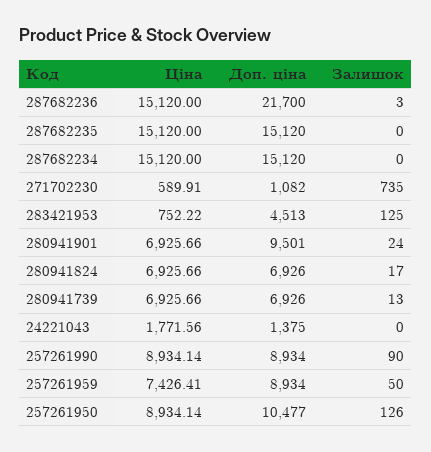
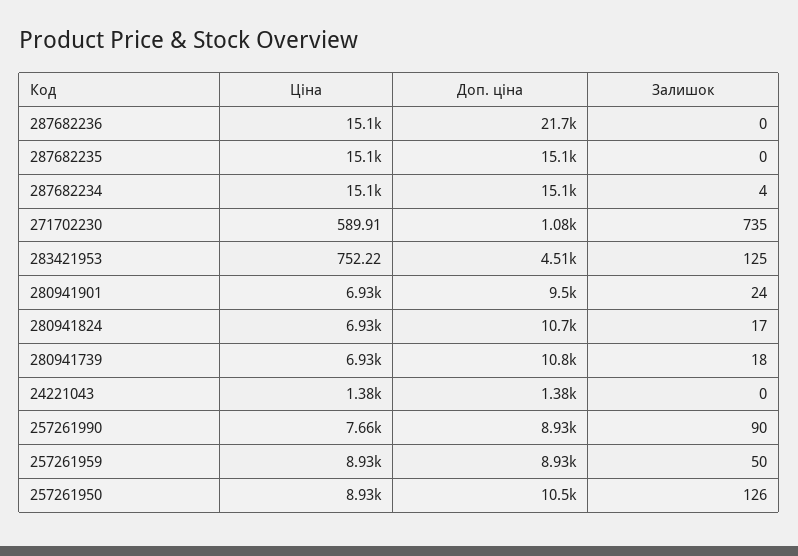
  {
    "Ціна": {
      "287682236": 15120,
      "287682235": 15120,
      "287682234": 15120,
      "271702230": 589.91,
      "283421953": 752.22,
      "280941901": 6925.66,
      "280941824": 6925.66,
      "280941739": 6925.66,
-     "24221043": 1771.56,
+     "24221043": 1380,
-     "257261990": 8934.14,
+     "257261990": 7660,
-     "257261959": 7426.41,
+     "257261959": 8930,
      "257261950": 8934.14
    },
    "Доп. ціна": {
      "287682236": 21700,
      "287682235": 15120,
      "287682234": 15120,
      "271702230": 1082,
      "283421953": 4513,
      "280941901": 9501,
-     "280941824": 6926,
+     "280941824": 10700,
-     "280941739": 6926,
+     "280941739": 10800,
      "24221043": 1375,
      "257261990": 8934,
      "257261959": 8934,
      "257261950": 10477
    },
    "Залишок": {
-     "287682236": 3,
+     "287682236": 0,
      "287682235": 0,
-     "287682234": 0,
+     "287682234": 4,
      "271702230": 735,
      "283421953": 125,
      "280941901": 24,
      "280941824": 17,
-     "280941739": 13,
+     "280941739": 18,
      "24221043": 0,
      "257261990": 90,
      "257261959": 50,
      "257261950": 126
    }
  }

